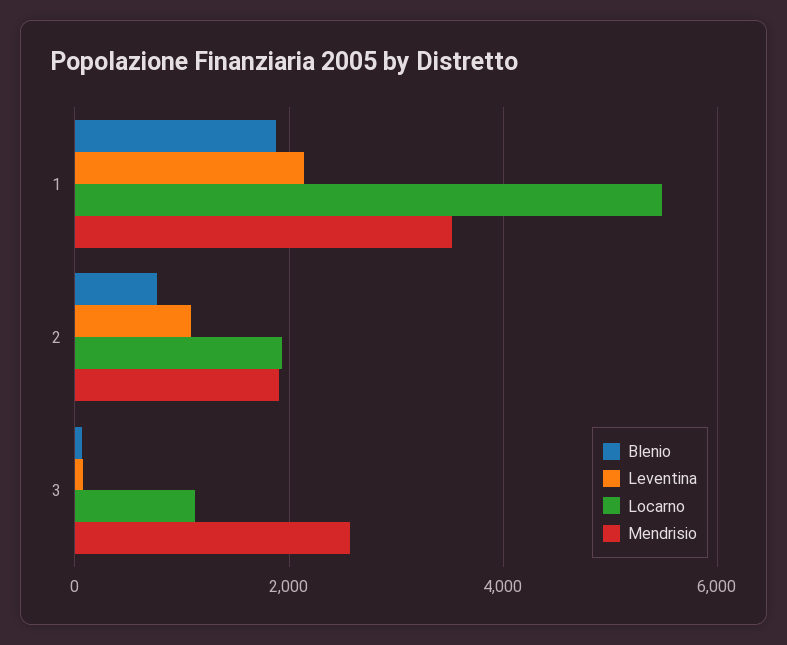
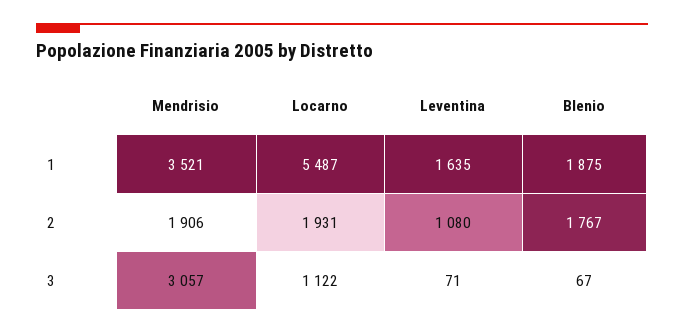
  {
    "Blenio": {
      "1": 1875,
-     "2": 800,
+     "2": 1767,
      "3": 67
    },
    "Leventina": {
-     "1": 2200,
+     "1": 1635,
      "2": 1080,
      "3": 71
    },
    "Locarno": {
      "1": 5487,
      "2": 1931,
      "3": 1122
    },
    "Mendrisio": {
      "1": 3521,
      "2": 1906,
-     "3": 2600
+     "3": 3057
    }
  }

